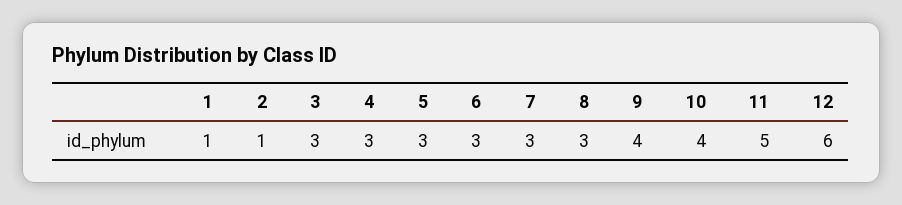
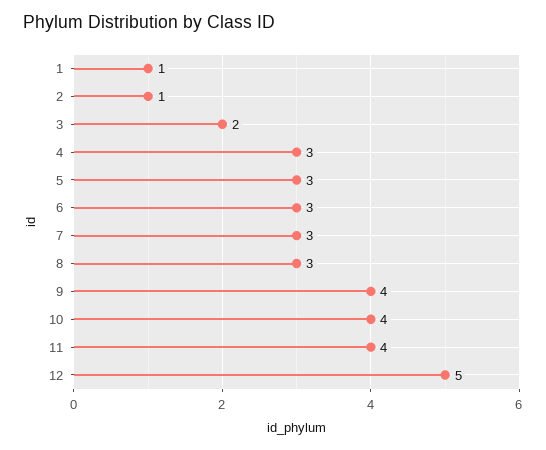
  {
    "1": 1,
    "2": 1,
-   "3": 3,
+   "3": 2,
    "4": 3,
    "5": 3,
    "6": 3,
    "7": 3,
    "8": 3,
    "9": 4,
    "10": 4,
-   "11": 5,
+   "11": 4,
-   "12": 6
+   "12": 5
  }

